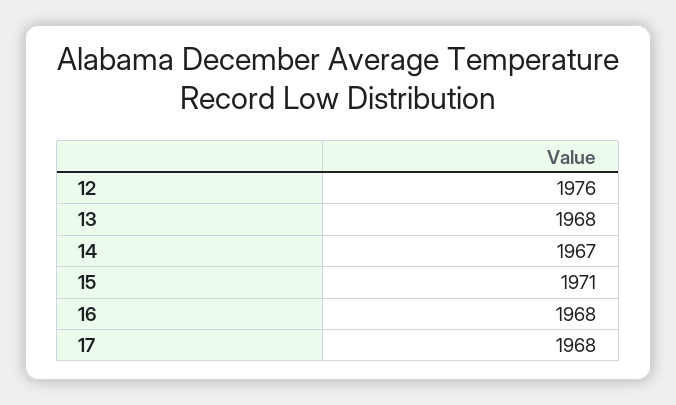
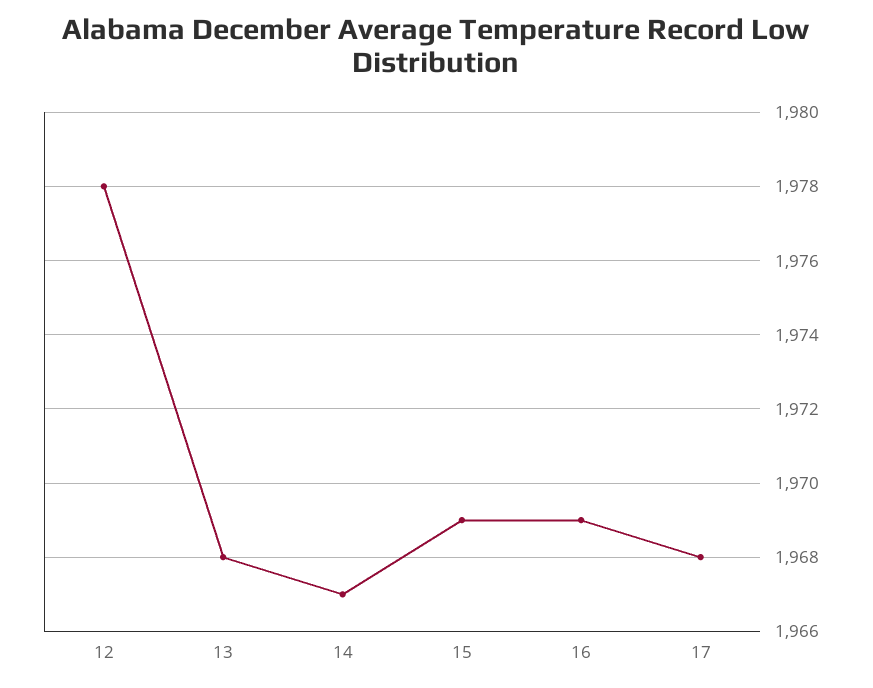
  {
-   "12": 1976,
+   "12": 1978,
    "13": 1968,
    "14": 1967,
-   "15": 1971,
+   "15": 1969,
-   "16": 1968,
+   "16": 1969,
    "17": 1968
  }

